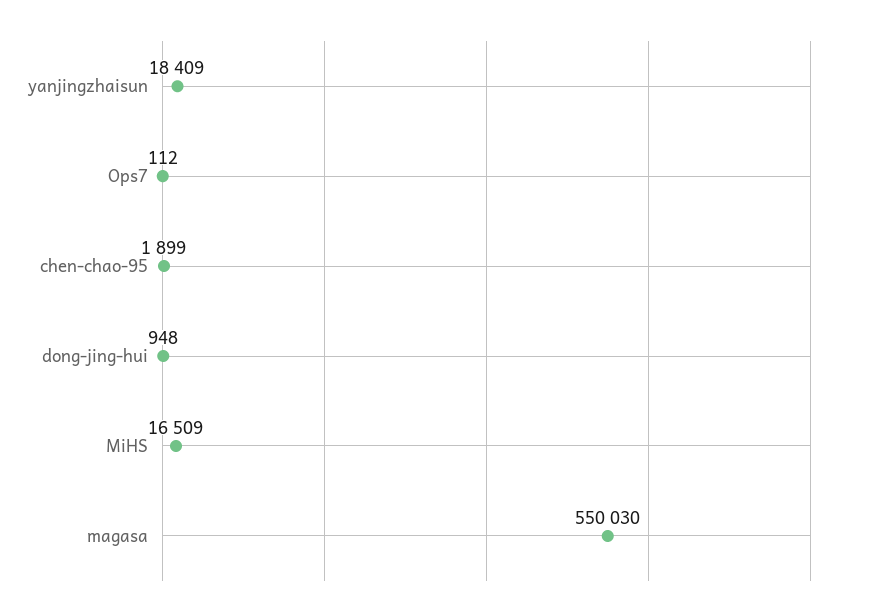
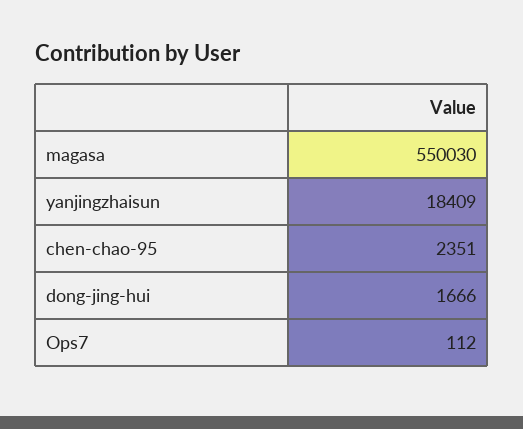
  {
    "yanjingzhaisun": 18409,
    "Ops7": 112,
-   "chen-chao-95": 1899,
+   "chen-chao-95": 2351,
-   "dong-jing-hui": 948,
+   "dong-jing-hui": 1666,
-   "MiHS": 16509,
    "magasa": 550030
  }

